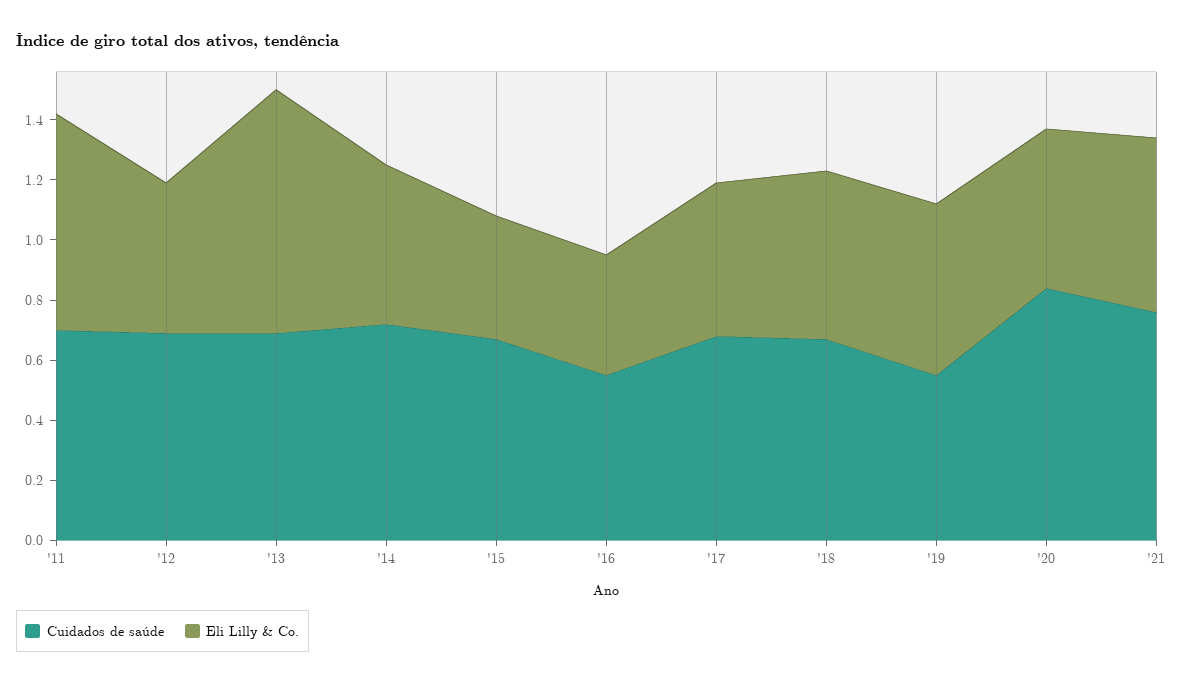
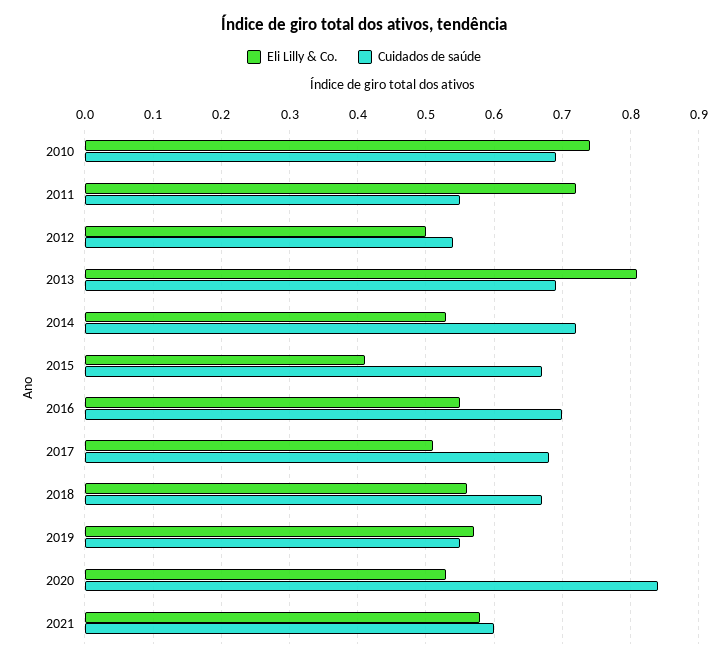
  {
    "Cuidados de saúde": {
-     "'11": 0.7,
+     "'11": 0.55,
-     "'12": 0.7,
+     "'12": 0.54,
      "'13": 0.69,
      "'14": 0.72,
      "'15": 0.67,
-     "'16": 0.55,
+     "'16": 0.7,
      "'17": 0.68,
      "'18": 0.67,
      "'19": 0.55,
      "'20": 0.84,
-     "'21": 0.75
+     "'21": 0.6,
+     "2010": 0.69
    },
    "Eli Lilly & Co.": {
      "'11": 0.72,
      "'12": 0.5,
      "'13": 0.81,
      "'14": 0.53,
      "'15": 0.41,
-     "'16": 0.4,
+     "'16": 0.55,
      "'17": 0.51,
      "'18": 0.56,
      "'19": 0.57,
      "'20": 0.53,
-     "'21": 0.58
+     "'21": 0.58,
+     "2010": 0.74
    }
  }

